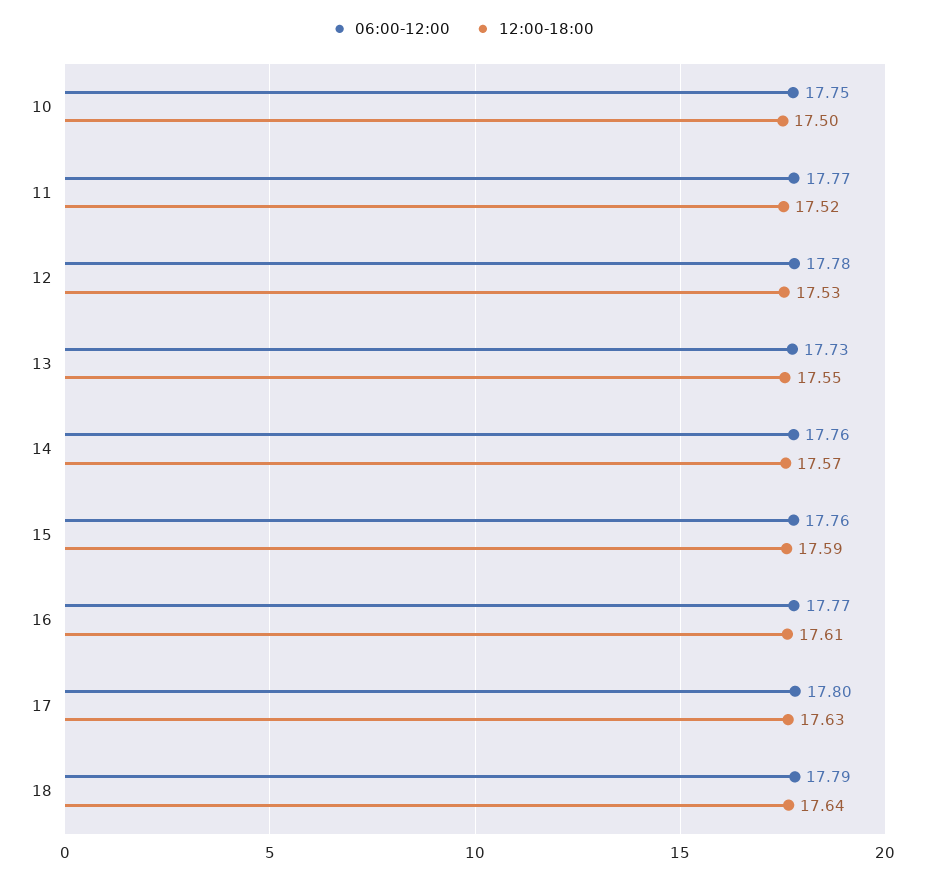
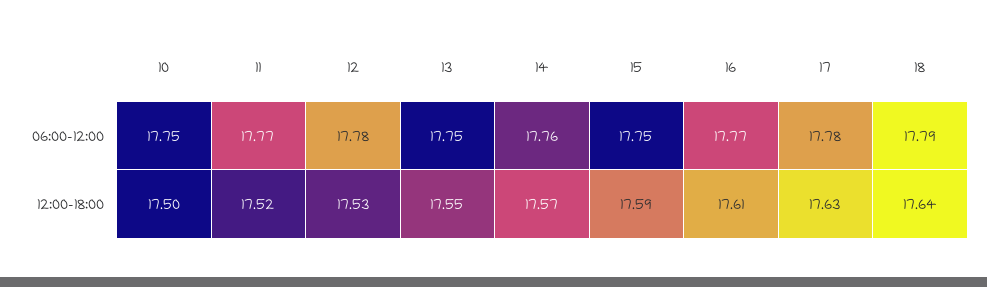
  {
    "06:00-12:00": {
      "10": 17.75,
      "11": 17.77,
      "12": 17.78,
-     "13": 17.73,
+     "13": 17.75,
      "14": 17.76,
-     "15": 17.76,
+     "15": 17.75,
      "16": 17.77,
-     "17": 17.8,
+     "17": 17.78,
      "18": 17.79
    },
    "12:00-18:00": {
      "10": 17.5,
      "11": 17.52,
      "12": 17.53,
      "13": 17.55,
      "14": 17.57,
      "15": 17.59,
      "16": 17.61,
      "17": 17.63,
      "18": 17.64
    }
  }

